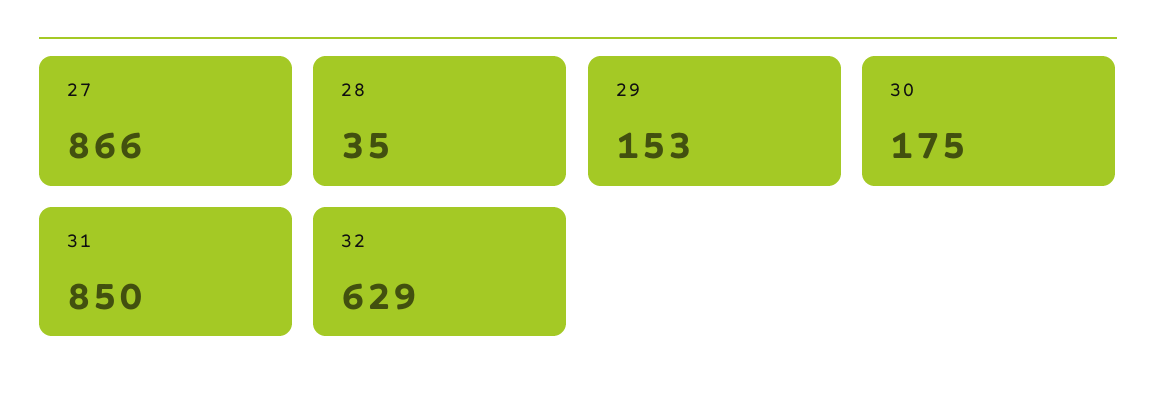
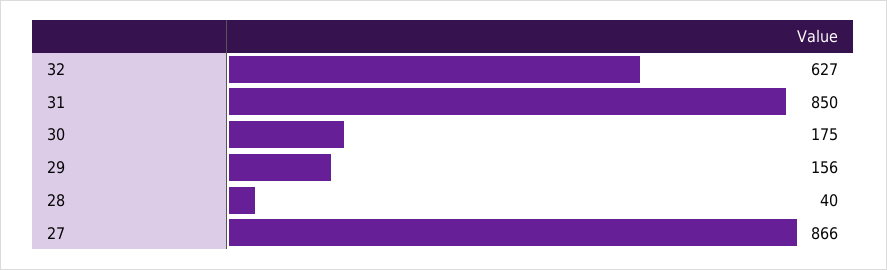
  {
    "27": 866,
-   "28": 35,
+   "28": 40,
-   "29": 153,
+   "29": 156,
    "30": 175,
    "31": 850,
-   "32": 629
+   "32": 627
  }

